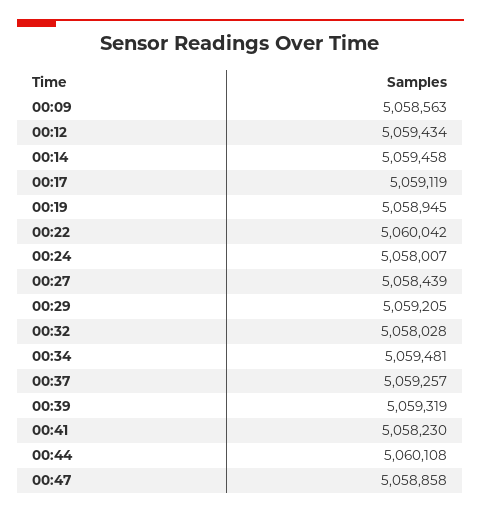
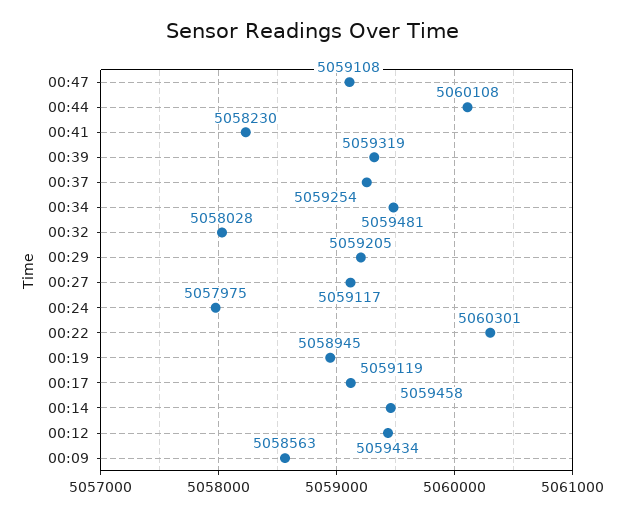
  {
    "00:09": 5058563,
    "00:12": 5059434,
    "00:14": 5059458,
    "00:17": 5059119,
    "00:19": 5058945,
-   "00:22": 5060042,
+   "00:22": 5060301,
-   "00:24": 5058007,
+   "00:24": 5057975,
-   "00:27": 5058439,
+   "00:27": 5059117,
    "00:29": 5059205,
    "00:32": 5058028,
    "00:34": 5059481,
-   "00:37": 5059257,
+   "00:37": 5059254,
    "00:39": 5059319,
    "00:41": 5058230,
    "00:44": 5060108,
-   "00:47": 5058858
+   "00:47": 5059108
  }

